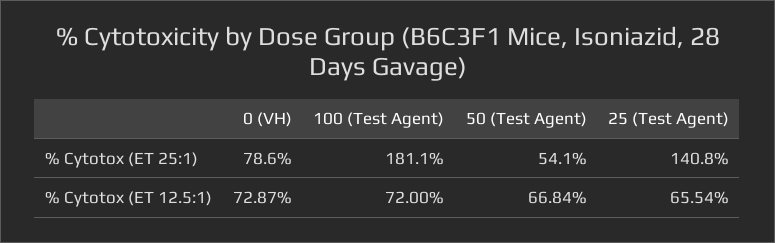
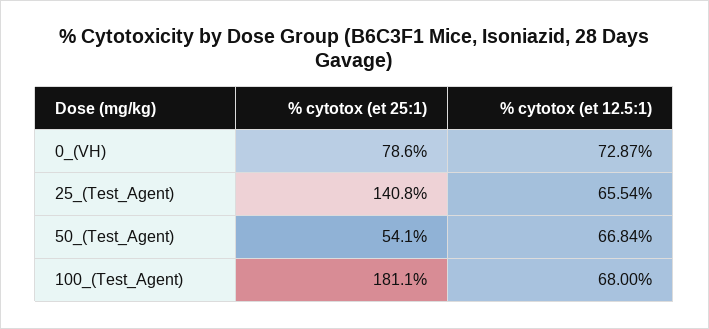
  {
    "0 (VH)": {
      "% Cytotox (ET 25:1)": 78.6,
      "% Cytotox (ET 12.5:1)": 72.87
    },
    "100 (Test Agent)": {
      "% Cytotox (ET 25:1)": 181.1,
-     "% Cytotox (ET 12.5:1)": 72
+     "% Cytotox (ET 12.5:1)": 68
    },
    "50 (Test Agent)": {
      "% Cytotox (ET 25:1)": 54.1,
      "% Cytotox (ET 12.5:1)": 66.84
    },
    "25 (Test Agent)": {
      "% Cytotox (ET 25:1)": 140.8,
      "% Cytotox (ET 12.5:1)": 65.54
    }
  }

